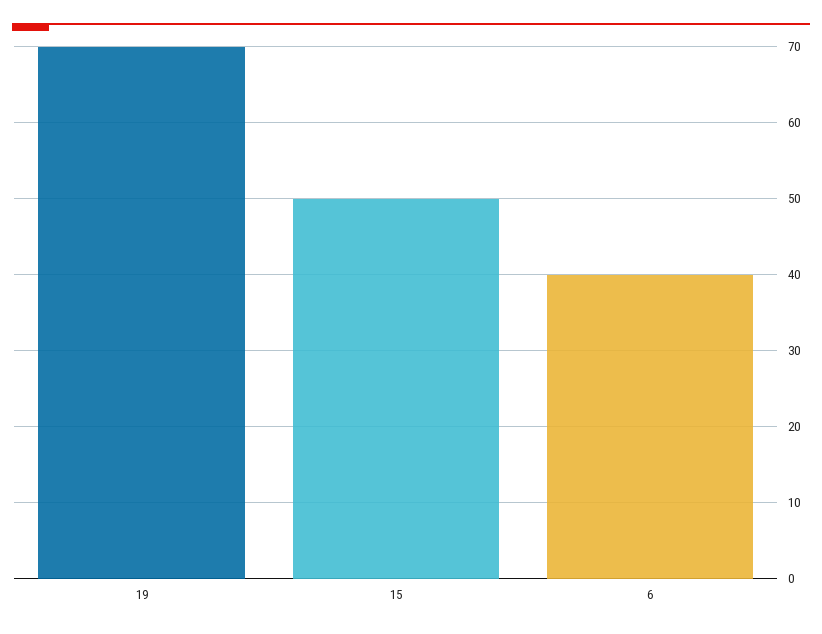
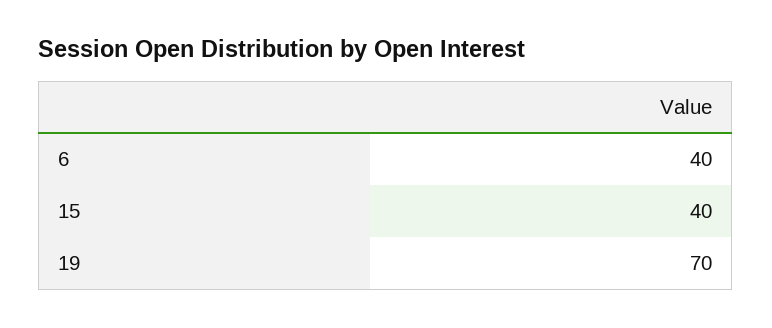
  {
    "19": 70,
-   "15": 50,
+   "15": 40,
    "6": 40
  }

